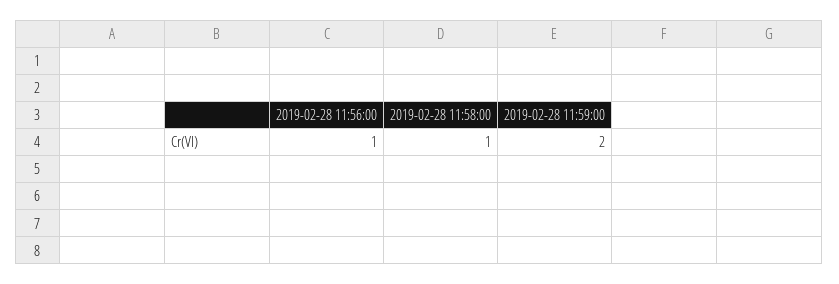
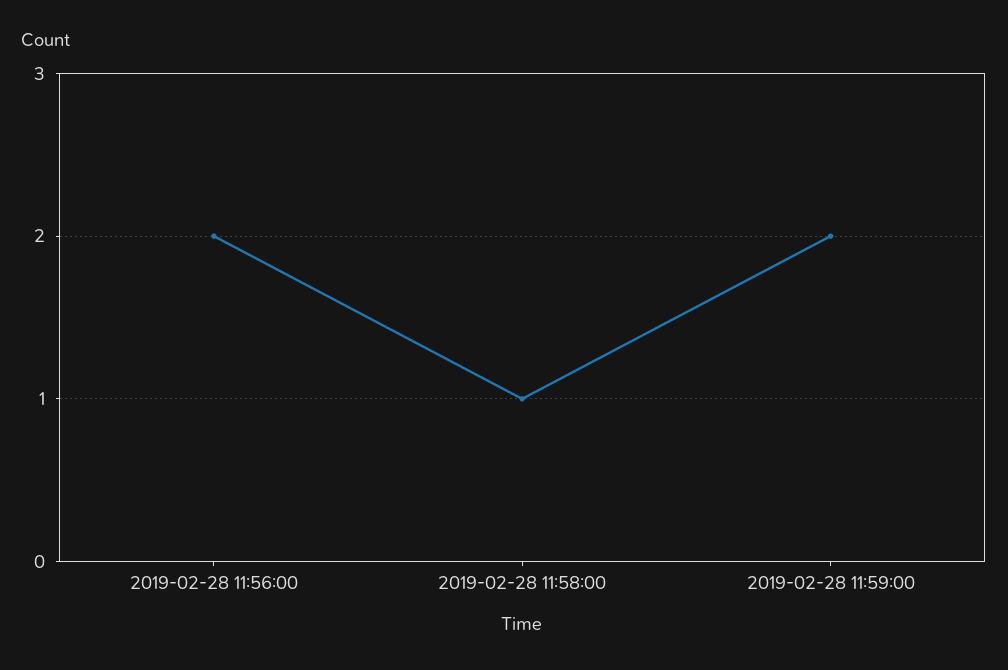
  {
-   "2019-02-28 11:56:00": 1,
+   "2019-02-28 11:56:00": 2,
    "2019-02-28 11:58:00": 1,
    "2019-02-28 11:59:00": 2
  }

